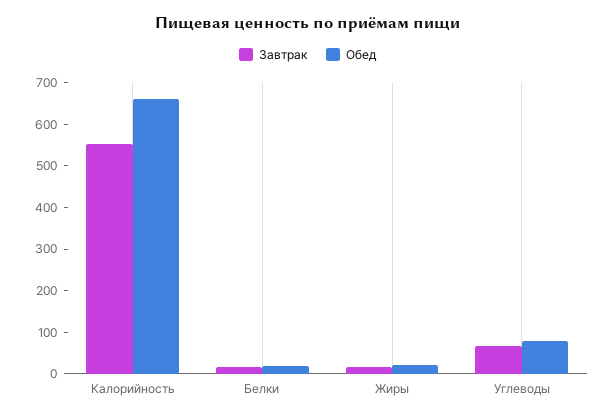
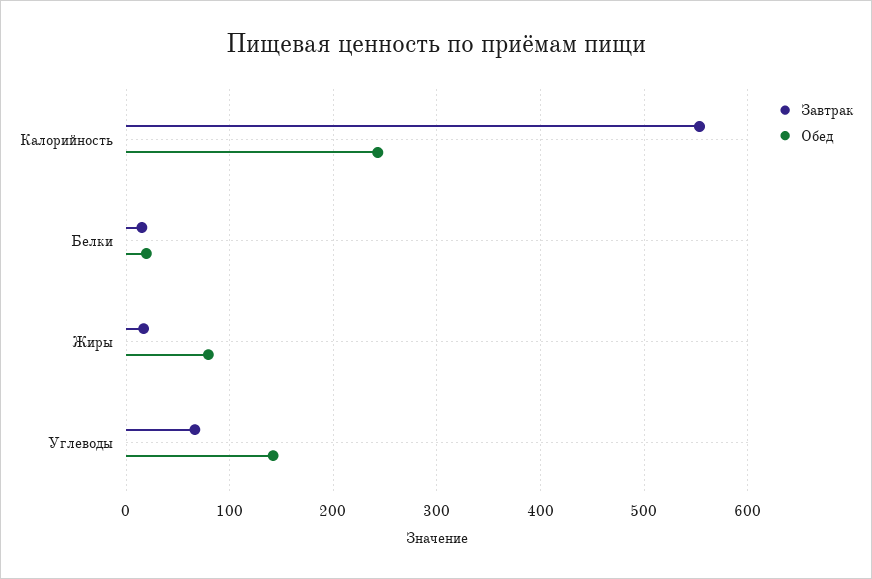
  {
    "Завтрак": {
      "Калорийность": 550,
      "Белки": 20,
      "Жиры": 20,
      "Углеводы": 70
    },
    "Обед": {
-     "Калорийность": 660,
+     "Калорийность": 240,
      "Белки": 20,
-     "Жиры": 20,
+     "Жиры": 80,
-     "Углеводы": 80
+     "Углеводы": 140
    }
  }

